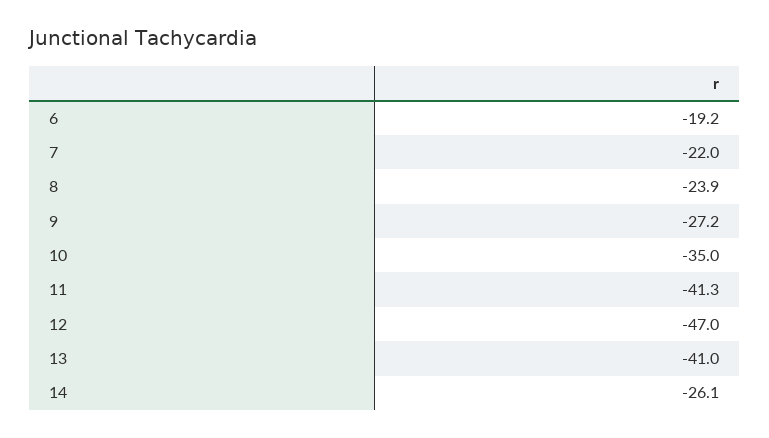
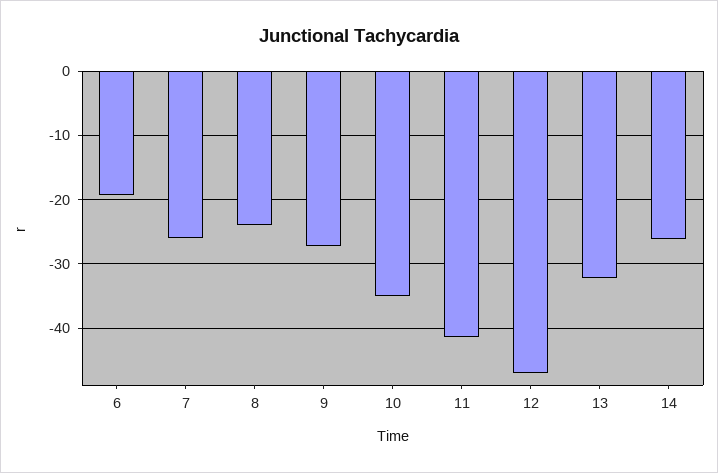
  {
    "6": -19.2,
-   "7": -22,
+   "7": -26,
    "8": -23.9,
    "9": -27.2,
    "10": -35,
    "11": -41.3,
    "12": -47,
-   "13": -41,
+   "13": -32,
    "14": -26.1
  }

